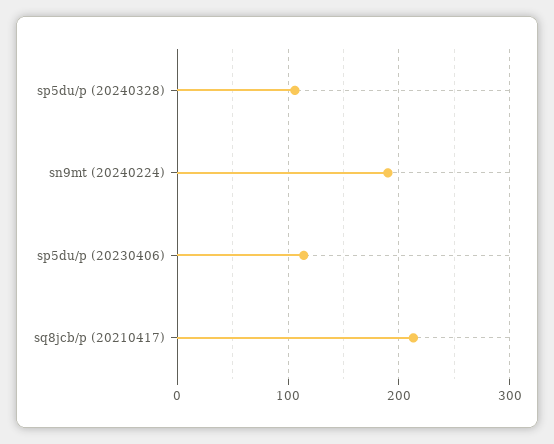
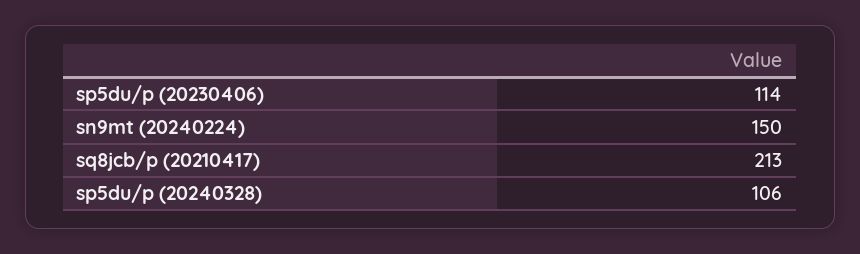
  {
    "sp5du/p (20240328)": 106,
-   "sn9mt (20240224)": 190,
+   "sn9mt (20240224)": 150,
    "sp5du/p (20230406)": 114,
    "sq8jcb/p (20210417)": 213
  }

